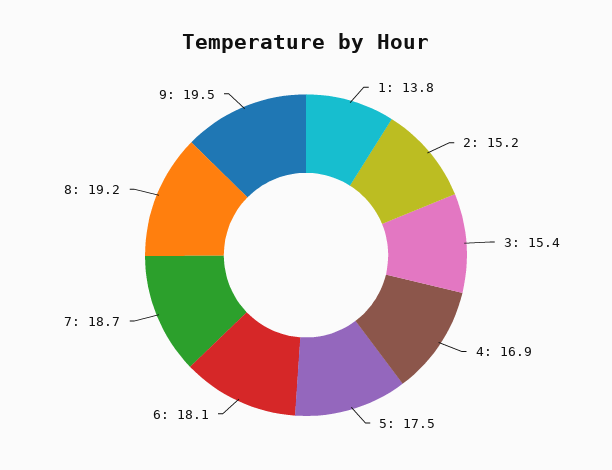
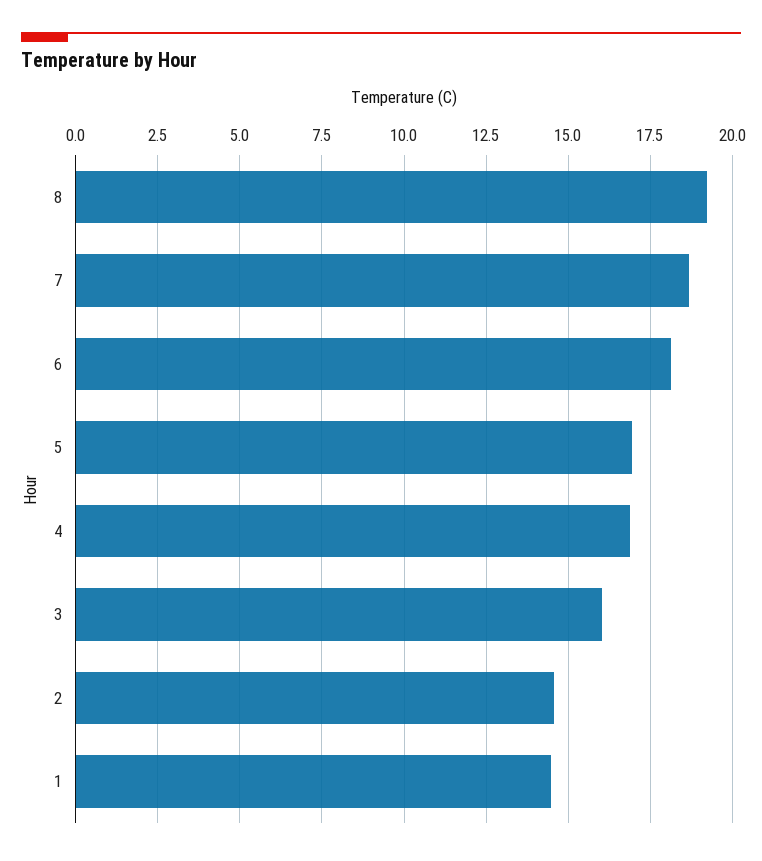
  {
-   "1": 13.8,
+   "1": 14.5,
-   "2": 15.2,
+   "2": 14.5,
-   "3": 15.4,
+   "3": 16,
    "4": 16.9,
-   "5": 17.5,
+   "5": 17,
    "6": 18.1,
    "7": 18.7,
-   "8": 19.2,
+   "8": 19.2
-   "9": 19.5
  }

